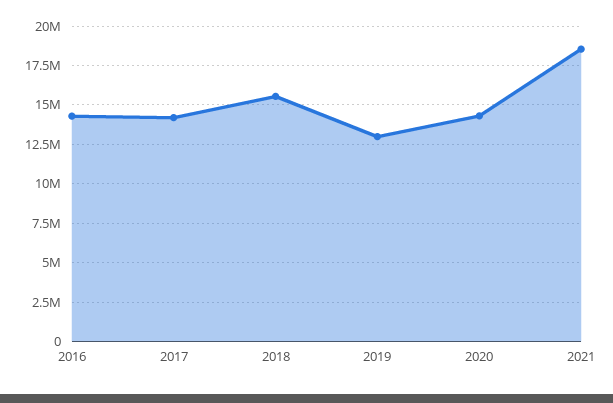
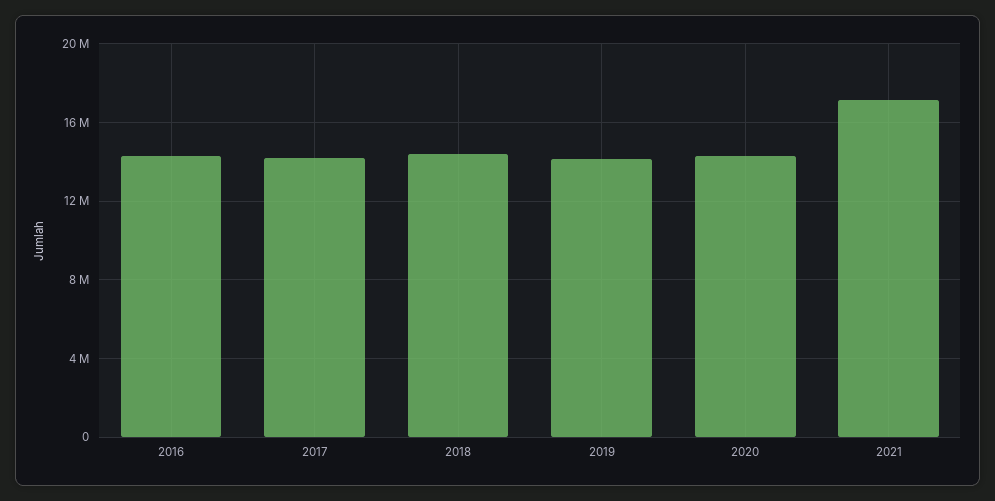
  {
    "2016": 14500000,
    "2017": 14000000,
-   "2018": 15500000,
+   "2018": 14500000,
-   "2019": 13000000,
+   "2019": 14000000,
    "2020": 14500000,
-   "2021": 18500000
+   "2021": 17000000
  }

